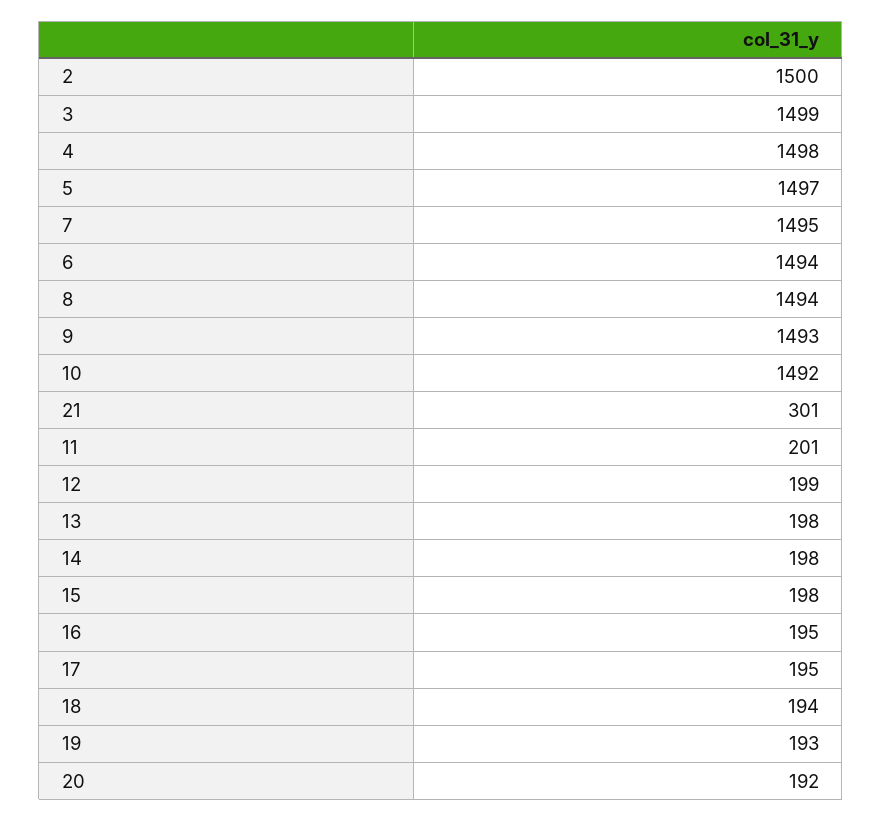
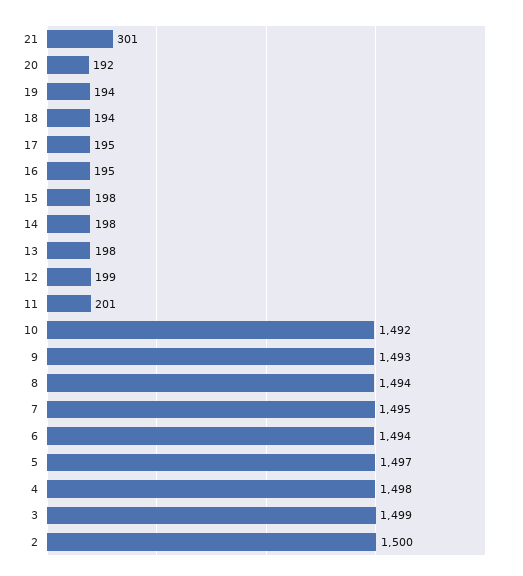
  {
    "2": 1500,
    "3": 1499,
    "4": 1498,
    "5": 1497,
    "7": 1495,
    "6": 1494,
    "8": 1494,
    "9": 1493,
    "10": 1492,
    "21": 301,
    "11": 201,
    "12": 199,
    "13": 198,
    "14": 198,
    "15": 198,
    "16": 195,
    "17": 195,
    "18": 194,
-   "19": 193,
+   "19": 194,
    "20": 192
  }

